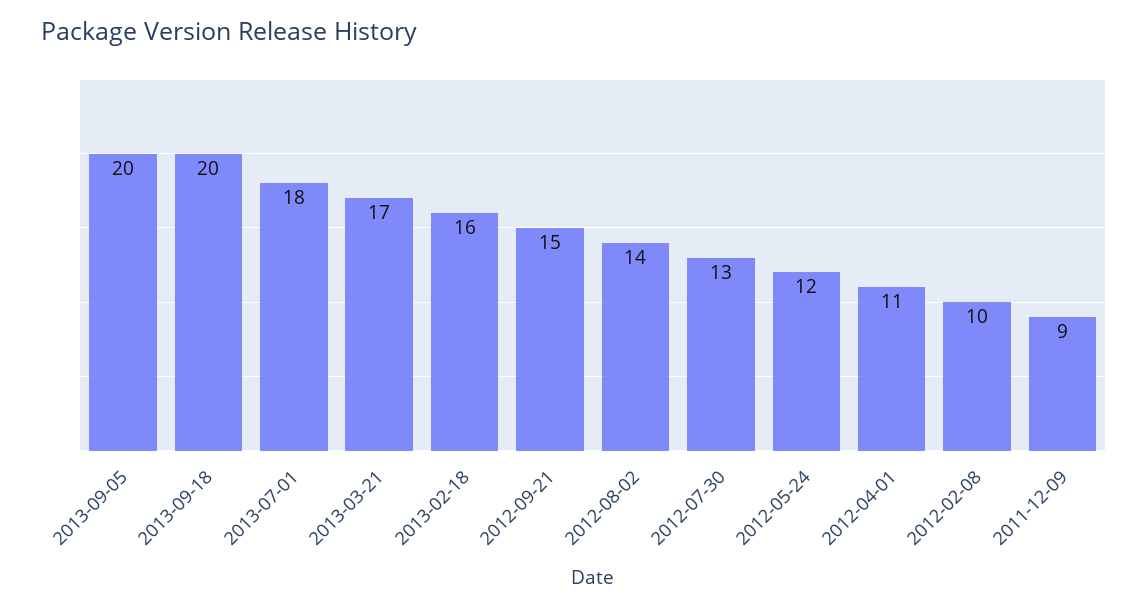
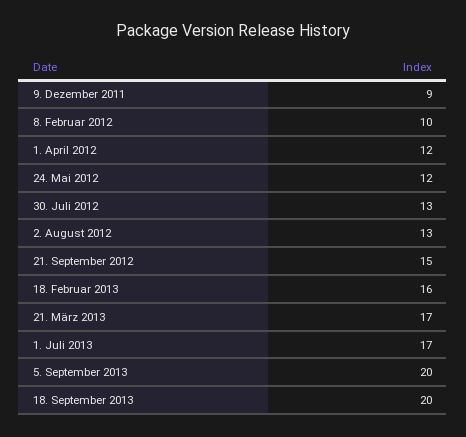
  {
    "2013-09-05": 20,
    "2013-09-18": 20,
-   "2013-07-01": 18,
+   "2013-07-01": 17,
    "2013-03-21": 17,
    "2013-02-18": 16,
    "2012-09-21": 15,
-   "2012-08-02": 14,
+   "2012-08-02": 13,
    "2012-07-30": 13,
    "2012-05-24": 12,
-   "2012-04-01": 11,
+   "2012-04-01": 12,
    "2012-02-08": 10,
    "2011-12-09": 9
  }

